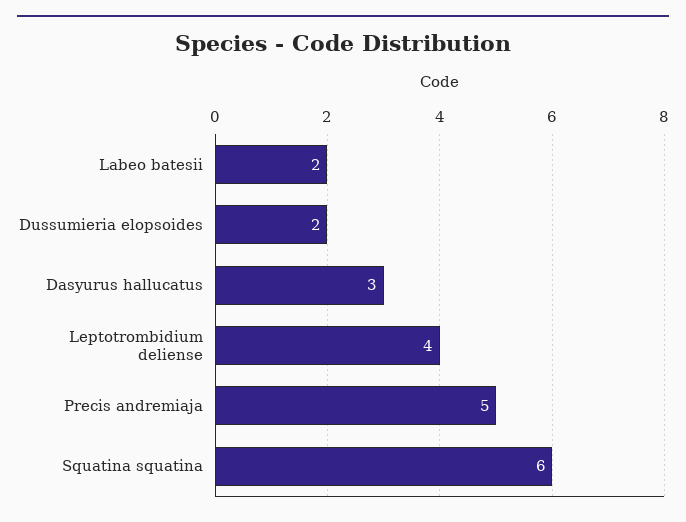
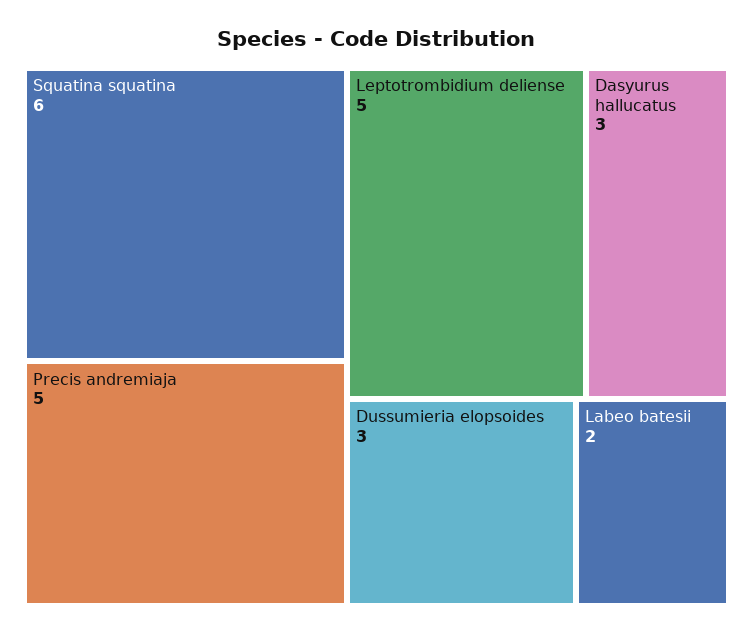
  {
    "Labeo batesii": 2,
-   "Dussumieria elopsoides": 2,
+   "Dussumieria elopsoides": 3,
    "Dasyurus hallucatus": 3,
-   "Leptotrombidium deliense": 4,
+   "Leptotrombidium deliense": 5,
    "Precis andremiaja": 5,
    "Squatina squatina": 6
  }

